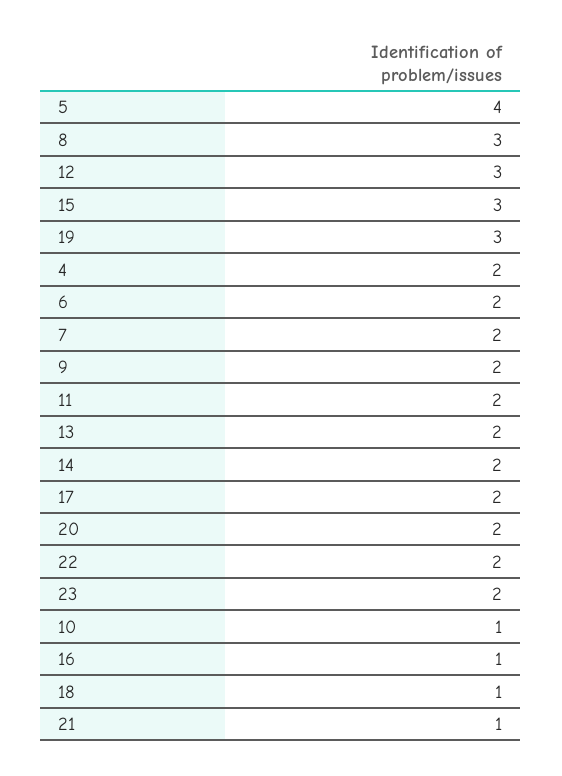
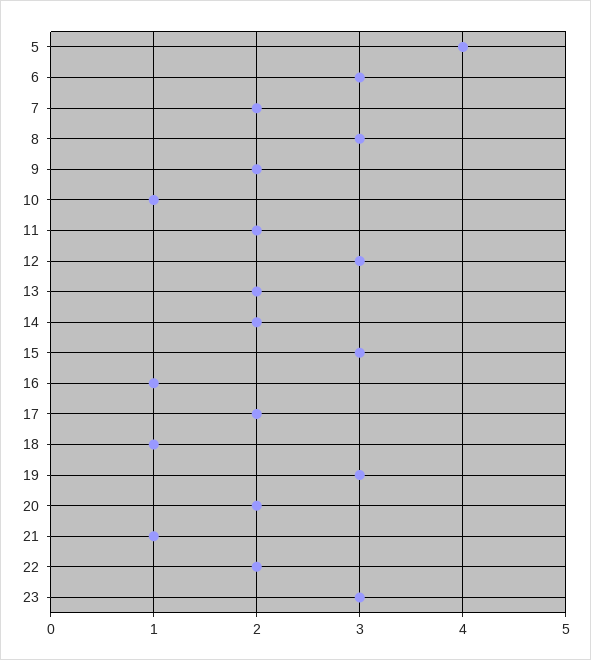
  {
    "5": 4,
    "8": 3,
    "12": 3,
    "15": 3,
    "19": 3,
-   "4": 2,
-   "6": 2,
+   "6": 3,
    "7": 2,
    "9": 2,
    "11": 2,
    "13": 2,
    "14": 2,
    "17": 2,
    "20": 2,
    "22": 2,
-   "23": 2,
+   "23": 3,
    "10": 1,
    "16": 1,
    "18": 1,
    "21": 1
  }

